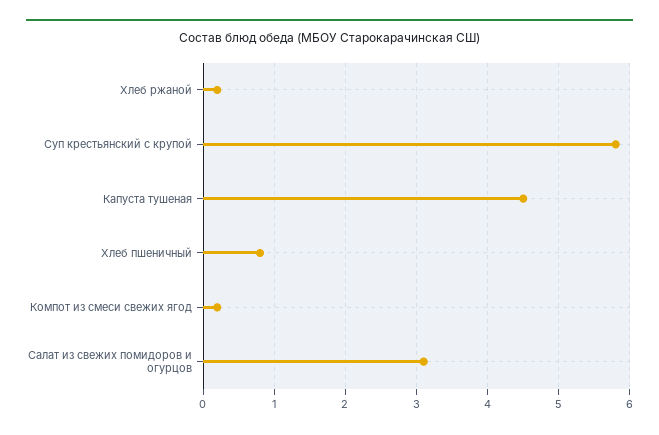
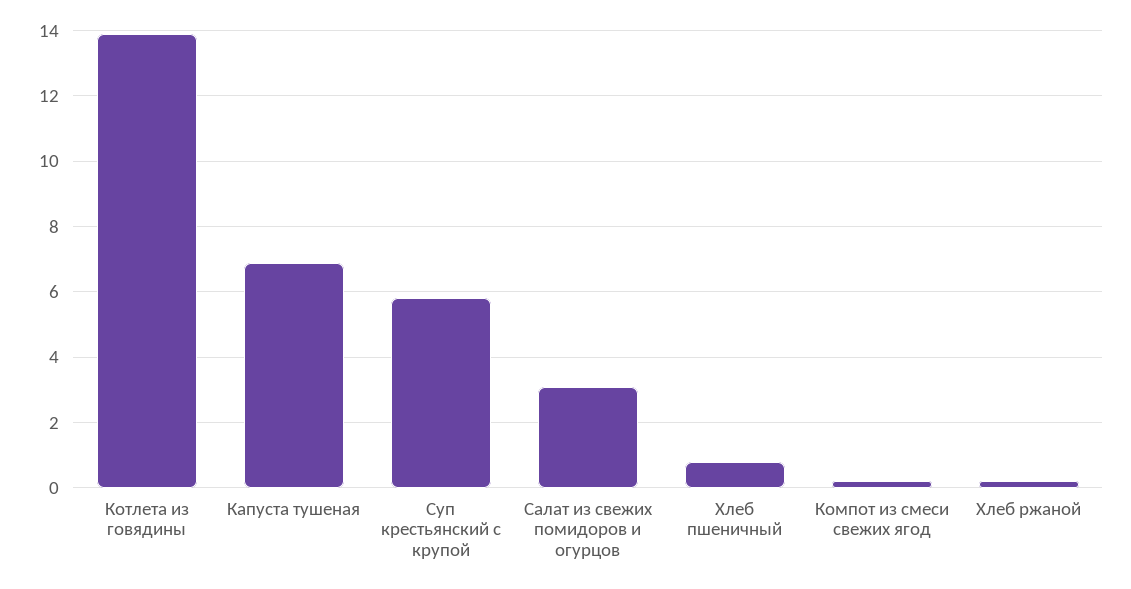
  {
    "Хлеб ржаной": 0.2,
    "Суп крестьянский с крупой": 5.8,
-   "Капуста тушеная": 4.5,
+   "Капуста тушеная": 7,
    "Хлеб пшеничный": 0.8,
    "Компот из смеси свежих ягод": 0.2,
-   "Салат из свежих помидоров и огурцов": 3.1
+   "Салат из свежих помидоров и огурцов": 3.1,
+   "Котлета из говядины": 14
  }

